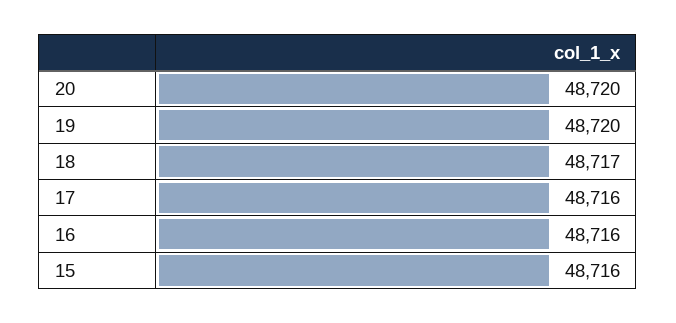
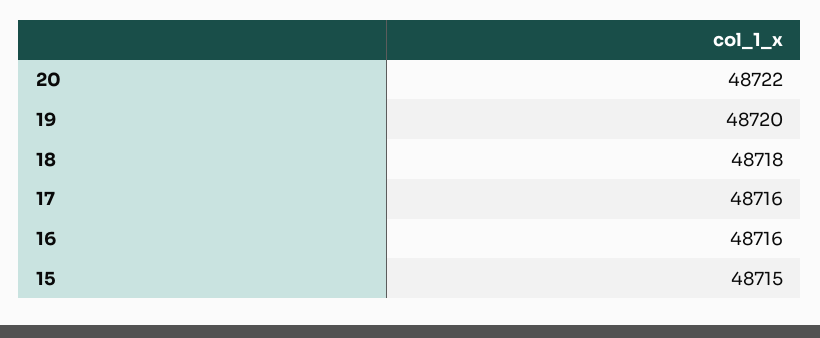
  {
-   "20": 48720,
+   "20": 48722,
    "19": 48720,
-   "18": 48717,
+   "18": 48718,
    "17": 48716,
    "16": 48716,
-   "15": 48716
+   "15": 48715
  }

